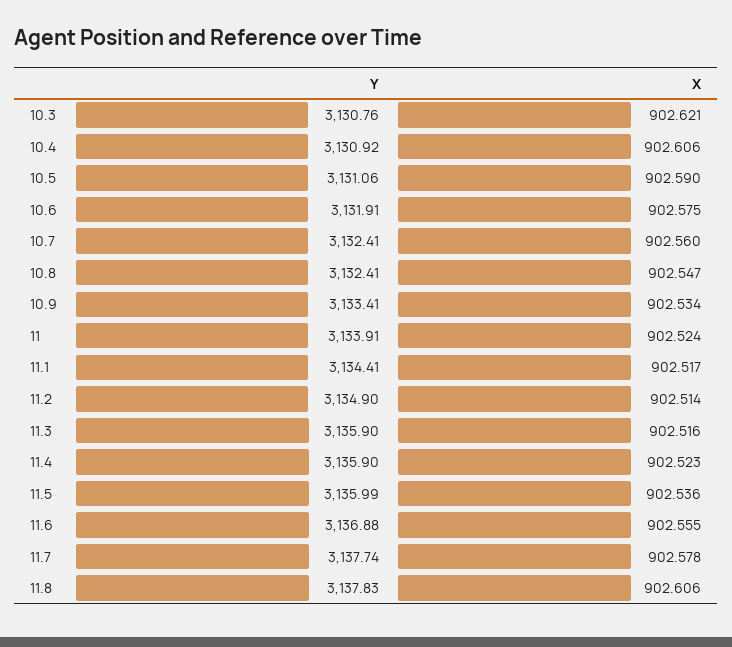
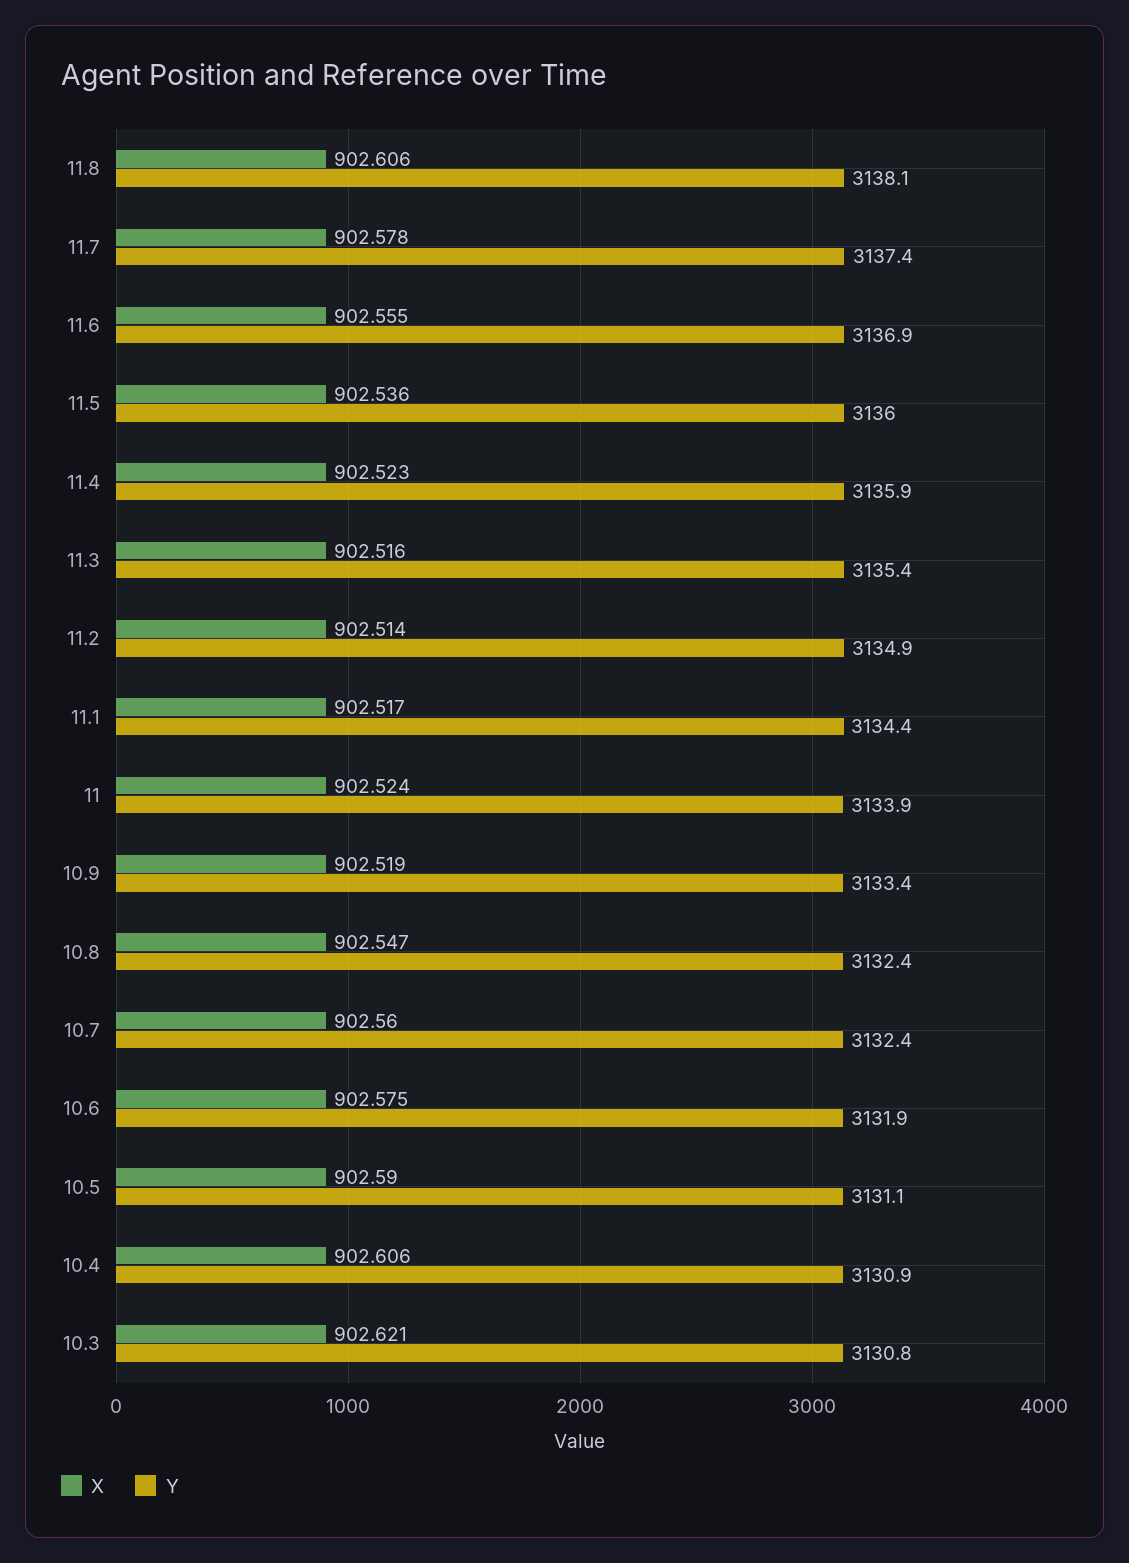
  {
    "Y": {
      "10.3": 3130.76,
      "10.4": 3130.92,
      "10.5": 3131.06,
      "10.6": 3131.91,
      "10.7": 3132.41,
      "10.8": 3132.41,
      "10.9": 3133.41,
      "11": 3133.91,
      "11.1": 3134.41,
      "11.2": 3134.9,
-     "11.3": 3135.9,
+     "11.3": 3135.4,
      "11.4": 3135.9,
      "11.5": 3135.99,
      "11.6": 3136.88,
-     "11.7": 3137.74,
+     "11.7": 3137.4,
-     "11.8": 3137.83
+     "11.8": 3138.1
    },
    "X": {
      "10.3": 902.621,
      "10.4": 902.606,
      "10.5": 902.59,
      "10.6": 902.575,
      "10.7": 902.56,
      "10.8": 902.547,
-     "10.9": 902.534,
+     "10.9": 902.519,
      "11": 902.524,
      "11.1": 902.517,
      "11.2": 902.514,
      "11.3": 902.516,
      "11.4": 902.523,
      "11.5": 902.536,
      "11.6": 902.555,
      "11.7": 902.578,
      "11.8": 902.606
    }
  }

